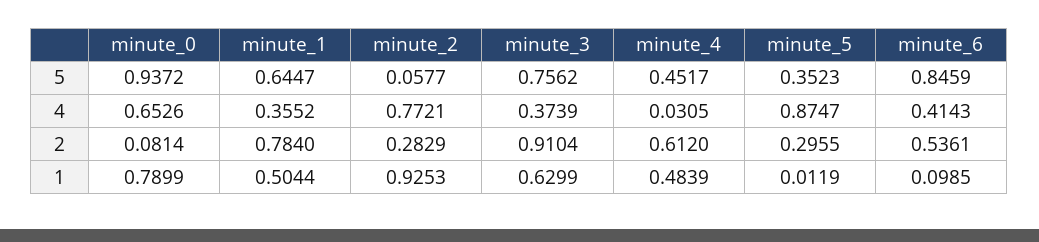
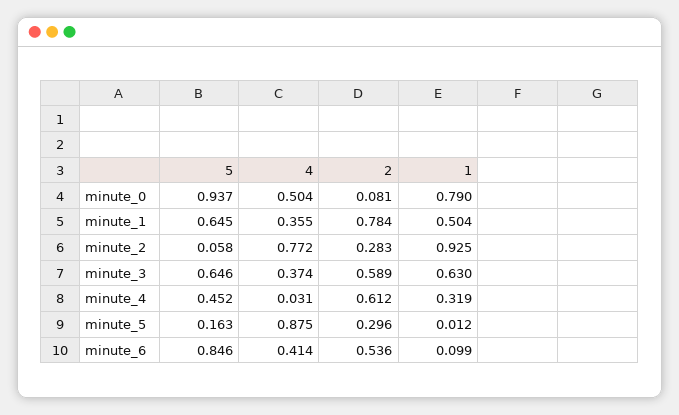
  {
    "minute_0": {
      "5": 0.9372,
-     "4": 0.6526,
+     "4": 0.504,
      "2": 0.0814,
      "1": 0.7899
    },
    "minute_1": {
      "5": 0.6447,
      "4": 0.3552,
      "2": 0.784,
      "1": 0.5044
    },
    "minute_2": {
      "5": 0.0577,
      "4": 0.7721,
      "2": 0.2829,
      "1": 0.9253
    },
    "minute_3": {
-     "5": 0.7562,
+     "5": 0.646,
      "4": 0.3739,
-     "2": 0.9104,
+     "2": 0.589,
      "1": 0.6299
    },
    "minute_4": {
      "5": 0.4517,
      "4": 0.0305,
      "2": 0.612,
-     "1": 0.4839
+     "1": 0.319
    },
    "minute_5": {
-     "5": 0.3523,
+     "5": 0.163,
      "4": 0.8747,
      "2": 0.2955,
      "1": 0.0119
    },
    "minute_6": {
      "5": 0.8459,
      "4": 0.4143,
      "2": 0.5361,
      "1": 0.0985
    }
  }

